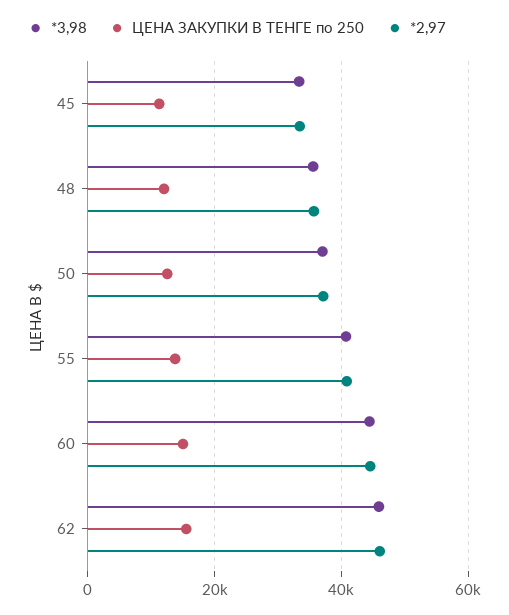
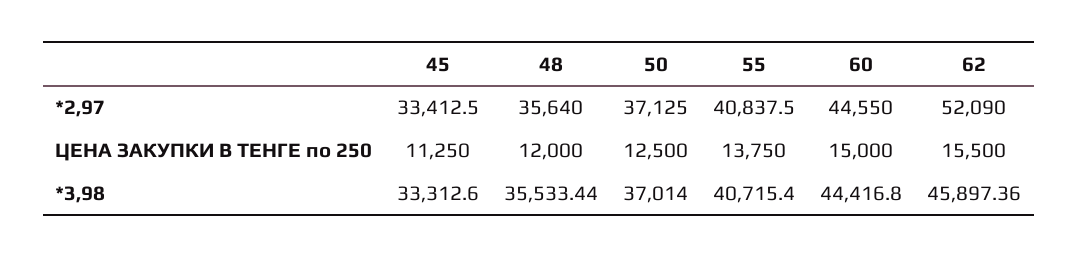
  {
    "*3,98": {
      "45": 33312.6,
      "48": 35533.44,
      "50": 37014,
      "55": 40715.4,
      "60": 44416.8,
      "62": 45897.36
    },
    "ЦЕНА ЗАКУПКИ В ТЕНГЕ по 250": {
      "45": 11250,
      "48": 12000,
      "50": 12500,
      "55": 13750,
      "60": 15000,
      "62": 15500
    },
    "*2,97": {
      "45": 33412.5,
      "48": 35640,
      "50": 37125,
      "55": 40837.5,
      "60": 44550,
-     "62": 46000
+     "62": 52090
    }
  }

